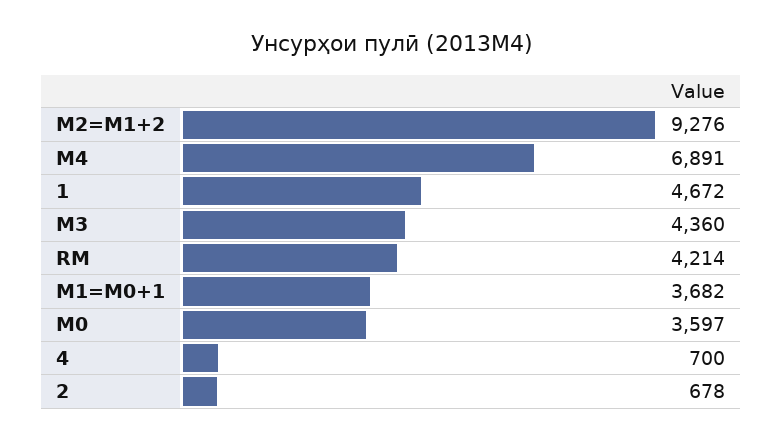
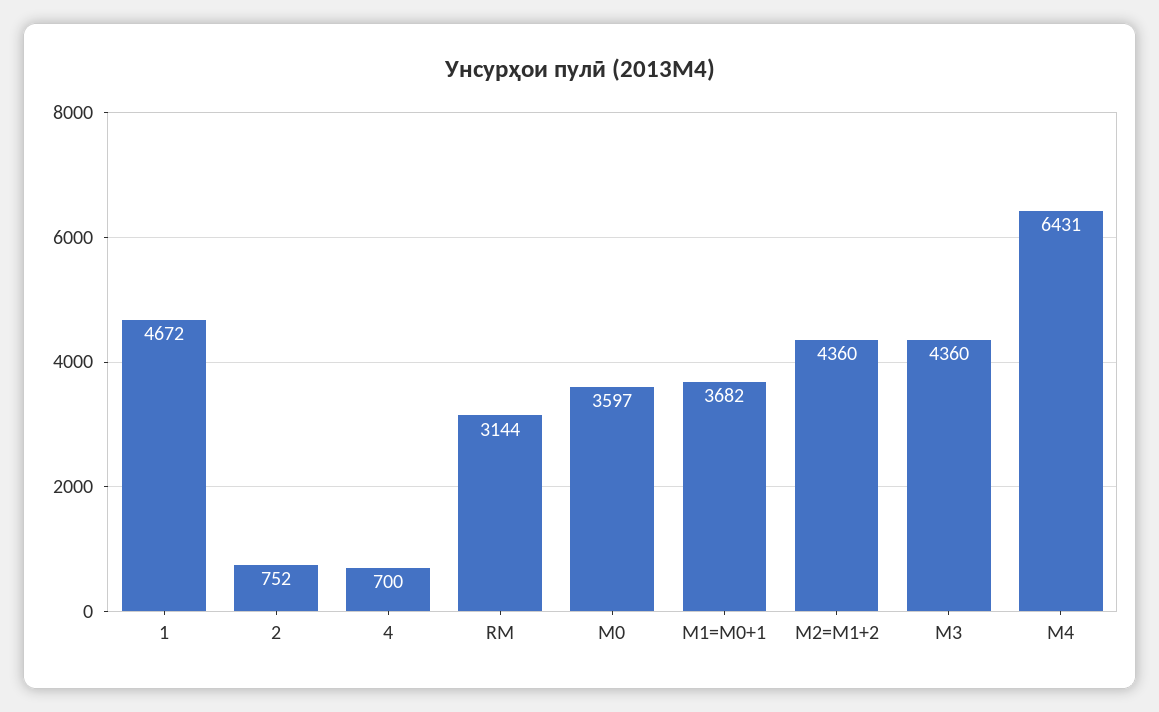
  {
-   "М2=M1+2": 9276,
+   "М2=M1+2": 4360,
-   "М4": 6891,
+   "М4": 6431,
    "1": 4672,
    "М3": 4360,
-   "RM": 4214,
+   "RM": 3144,
    "М1=M0+1": 3682,
    "М0": 3597,
    "4": 700,
-   "2": 678
+   "2": 752
  }

